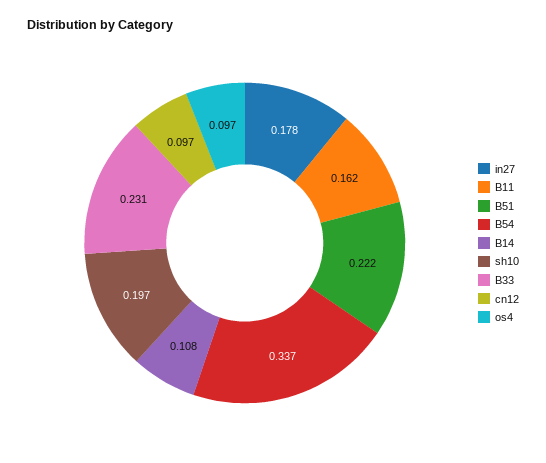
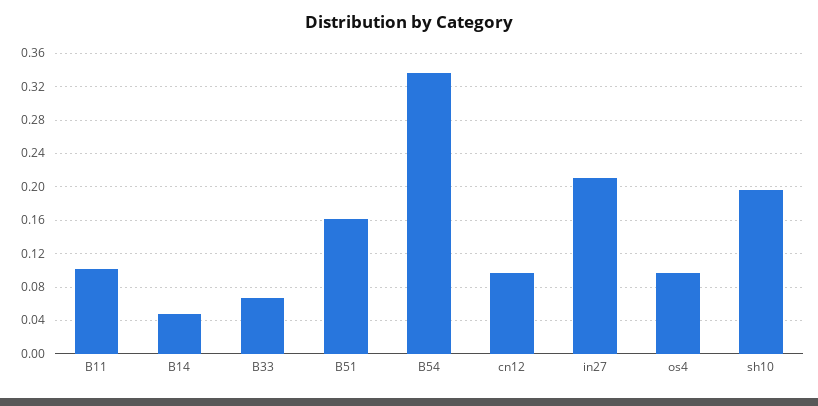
  {
-   "in27": 0.178,
+   "in27": 0.21,
-   "B11": 0.162,
+   "B11": 0.1,
-   "B51": 0.222,
+   "B51": 0.16,
    "B54": 0.337,
-   "B14": 0.108,
+   "B14": 0.05,
    "sh10": 0.197,
-   "B33": 0.231,
+   "B33": 0.07,
    "cn12": 0.097,
    "os4": 0.097
  }

